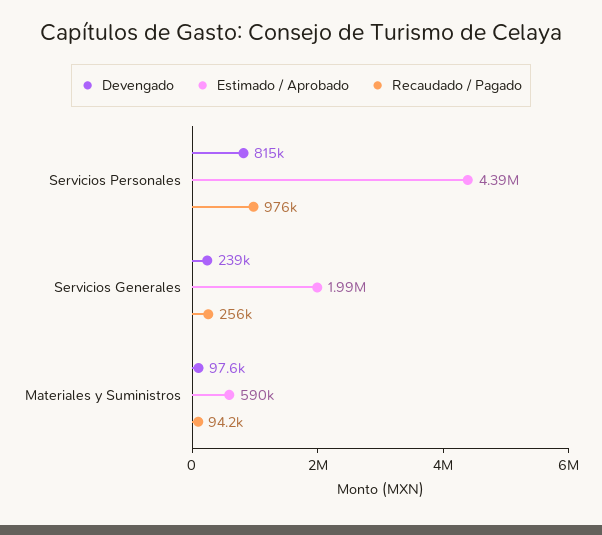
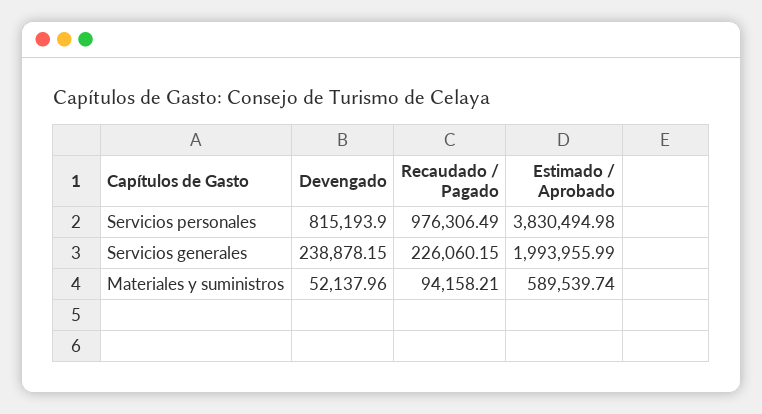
  {
    "Devengado": {
      "Servicios Personales": 815193.9,
      "Servicios Generales": 238878.15,
-     "Materiales y Suministros": 97600
+     "Materiales y Suministros": 52137.96
    },
    "Estimado / Aprobado": {
-     "Servicios Personales": 4390000,
+     "Servicios Personales": 3830494.98,
      "Servicios Generales": 1993955.99,
      "Materiales y Suministros": 589539.74
    },
    "Recaudado / Pagado": {
      "Servicios Personales": 976306.49,
-     "Servicios Generales": 256000,
+     "Servicios Generales": 226060.15,
      "Materiales y Suministros": 94158.21
    }
  }

